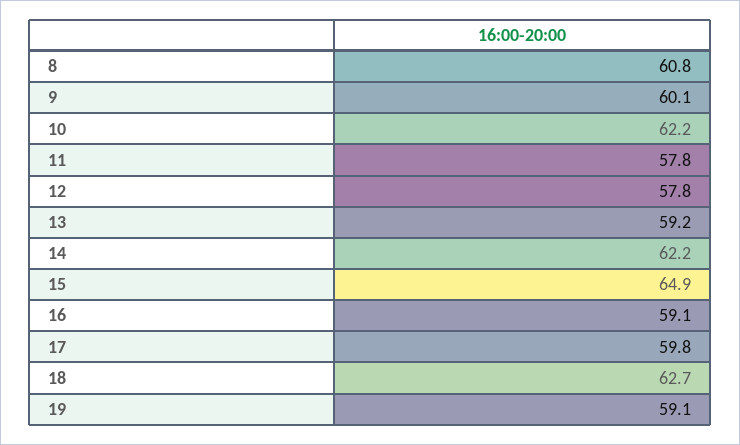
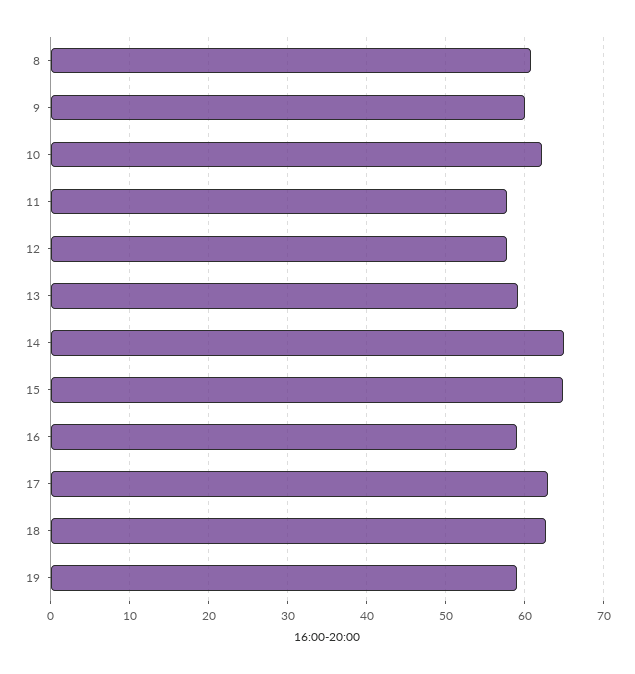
  {
    "8": 60.8,
    "9": 60.1,
    "10": 62.2,
    "11": 57.8,
    "12": 57.8,
    "13": 59.2,
-   "14": 62.2,
+   "14": 65,
    "15": 64.9,
    "16": 59.1,
-   "17": 59.8,
+   "17": 63,
    "18": 62.7,
    "19": 59.1
  }

